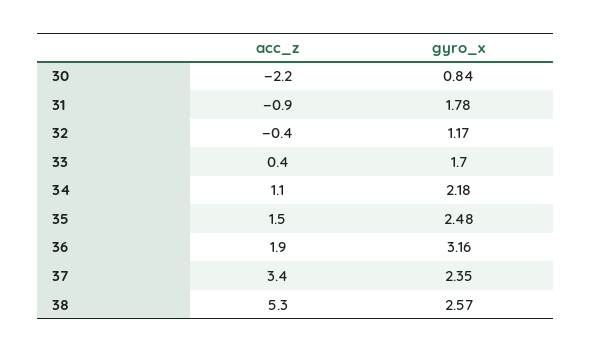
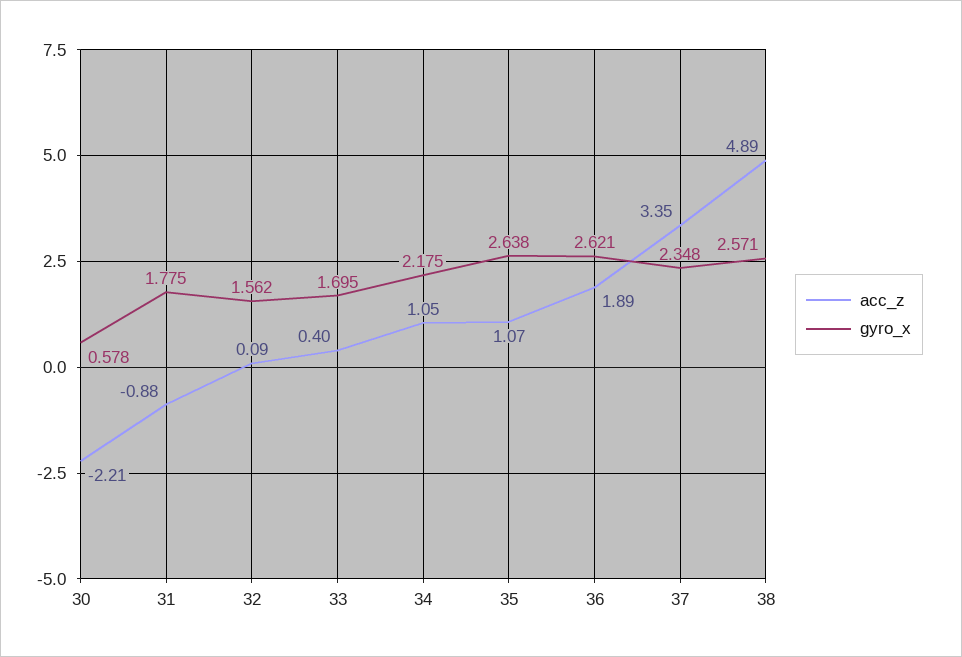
  {
    "acc_z": {
      "30": -2.21,
      "31": -0.88,
-     "32": -0.4,
+     "32": 0.09,
      "33": 0.4,
      "34": 1.05,
-     "35": 1.5,
+     "35": 1.07,
      "36": 1.89,
      "37": 3.35,
-     "38": 5.3
+     "38": 4.89
    },
    "gyro_x": {
-     "30": 0.84,
+     "30": 0.578,
      "31": 1.775,
-     "32": 1.17,
+     "32": 1.562,
      "33": 1.695,
      "34": 2.175,
-     "35": 2.48,
+     "35": 2.638,
-     "36": 3.16,
+     "36": 2.621,
      "37": 2.348,
      "38": 2.571
    }
  }

